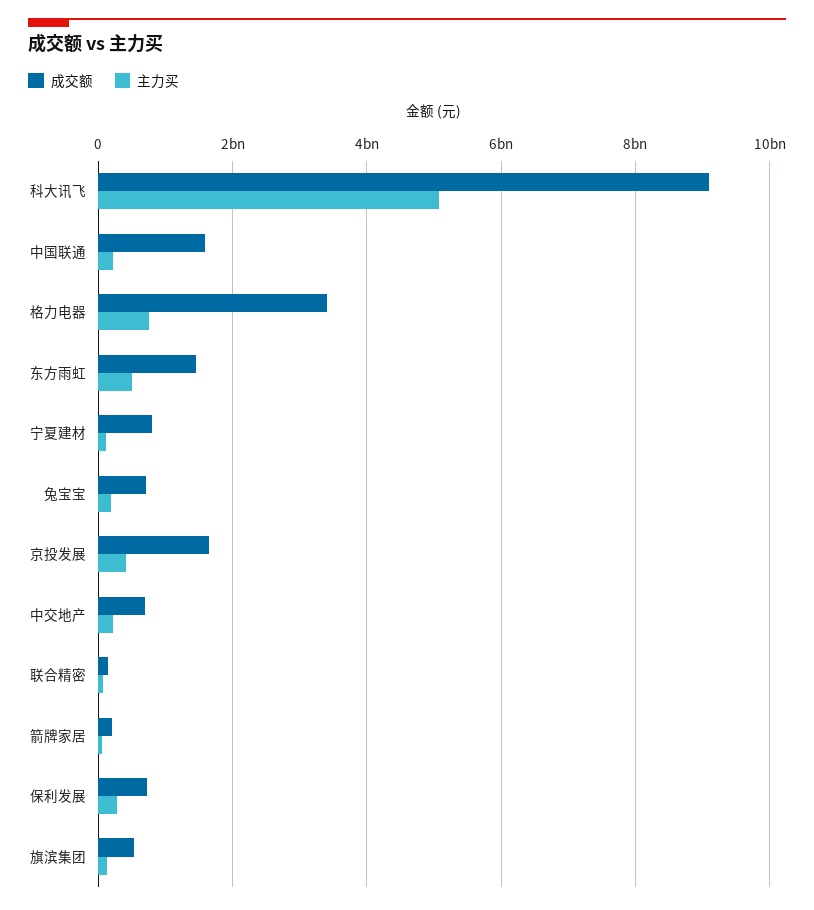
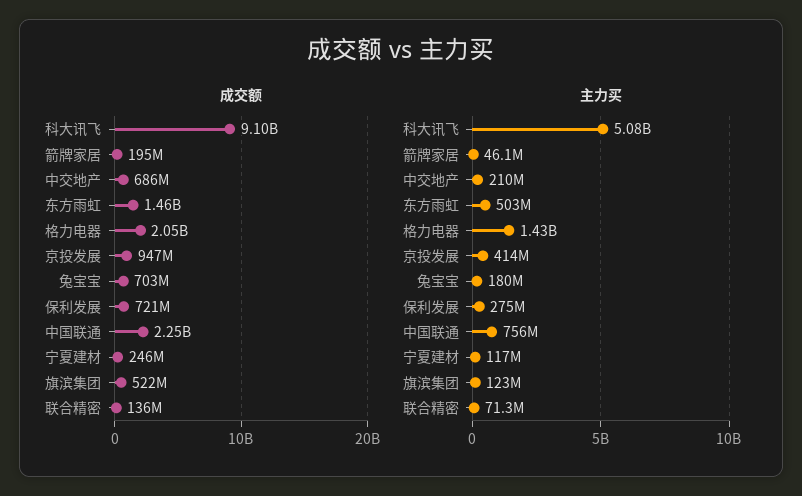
  {
    "成交额": {
      "科大讯飞": 9100000000,
-     "中国联通": 1600000000,
+     "中国联通": 2250000000,
-     "格力电器": 3400000000,
+     "格力电器": 2050000000,
      "东方雨虹": 1460000000,
-     "宁夏建材": 800000000,
+     "宁夏建材": 246000000,
      "兔宝宝": 703000000,
-     "京投发展": 1600000000,
+     "京投发展": 947000000,
      "中交地产": 686000000,
      "联合精密": 136000000,
      "箭牌家居": 195000000,
      "保利发展": 721000000,
      "旗滨集团": 522000000
    },
    "主力买": {
      "科大讯飞": 5080000000,
-     "中国联通": 200000000,
+     "中国联通": 756000000,
-     "格力电器": 800000000,
+     "格力电器": 1430000000,
      "东方雨虹": 503000000,
      "宁夏建材": 117000000,
      "兔宝宝": 180000000,
      "京投发展": 414000000,
      "中交地产": 210000000,
      "联合精密": 71300000,
      "箭牌家居": 46100000,
      "保利发展": 275000000,
      "旗滨集团": 123000000
    }
  }

